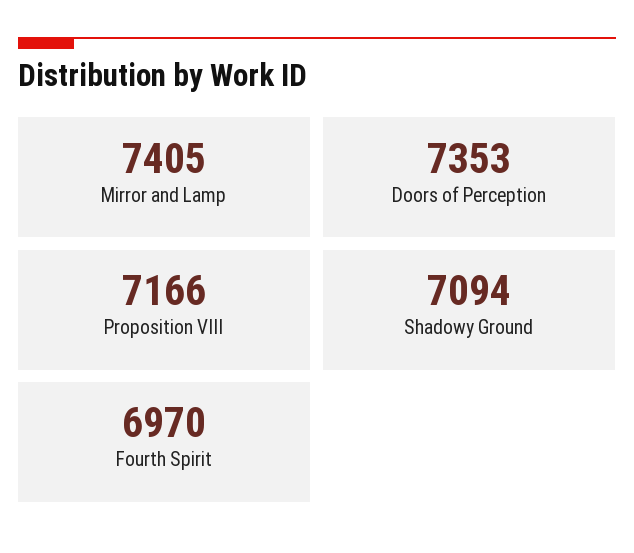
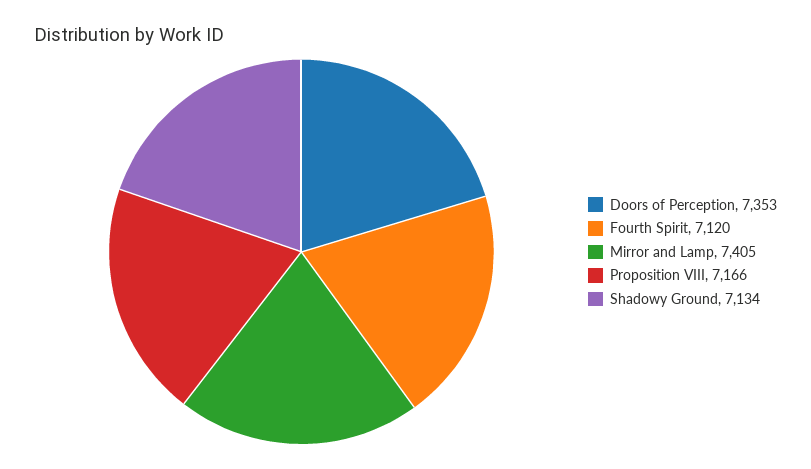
  {
    "Mirror and Lamp": 7405,
    "Doors of Perception": 7353,
    "Proposition VIII": 7166,
-   "Shadowy Ground": 7094,
+   "Shadowy Ground": 7134,
-   "Fourth Spirit": 6970
+   "Fourth Spirit": 7120
  }

